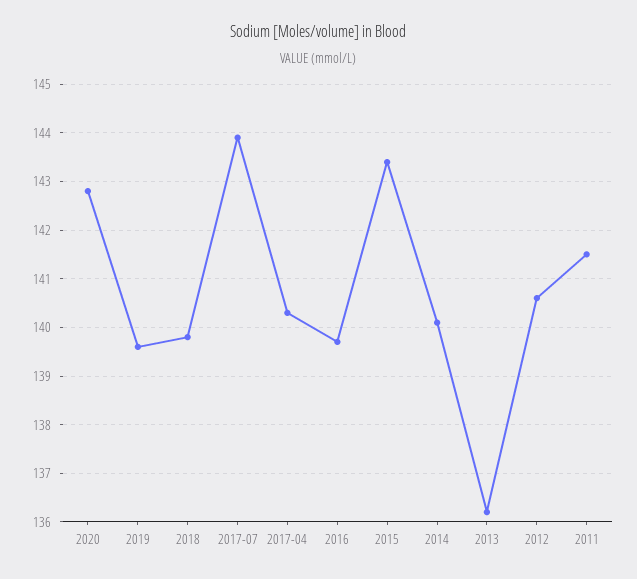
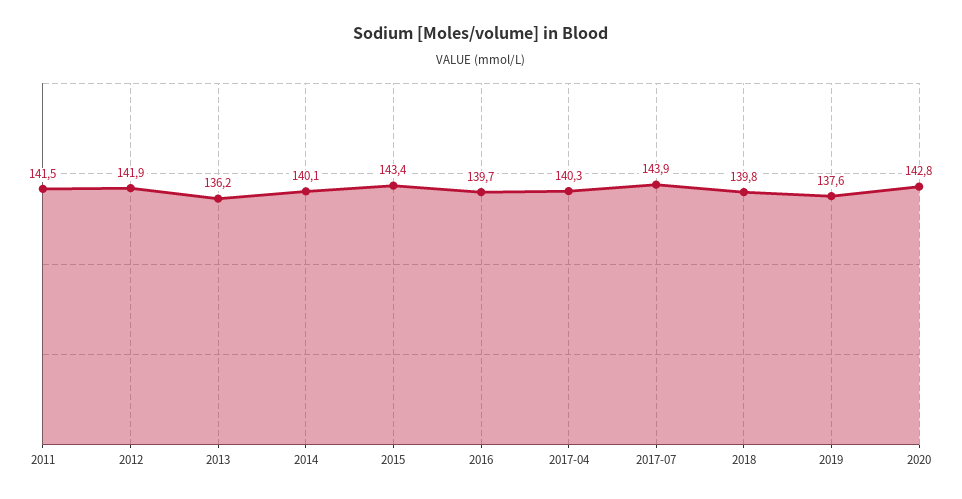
  {
    "2020": 142.8,
-   "2019": 139.5,
+   "2019": 137.6,
    "2018": 139.8,
    "2017-07": 143.9,
    "2017-04": 140.3,
    "2016": 139.7,
    "2015": 143.4,
    "2014": 140.1,
    "2013": 136.2,
-   "2012": 140.5,
+   "2012": 141.9,
    "2011": 141.5
  }

